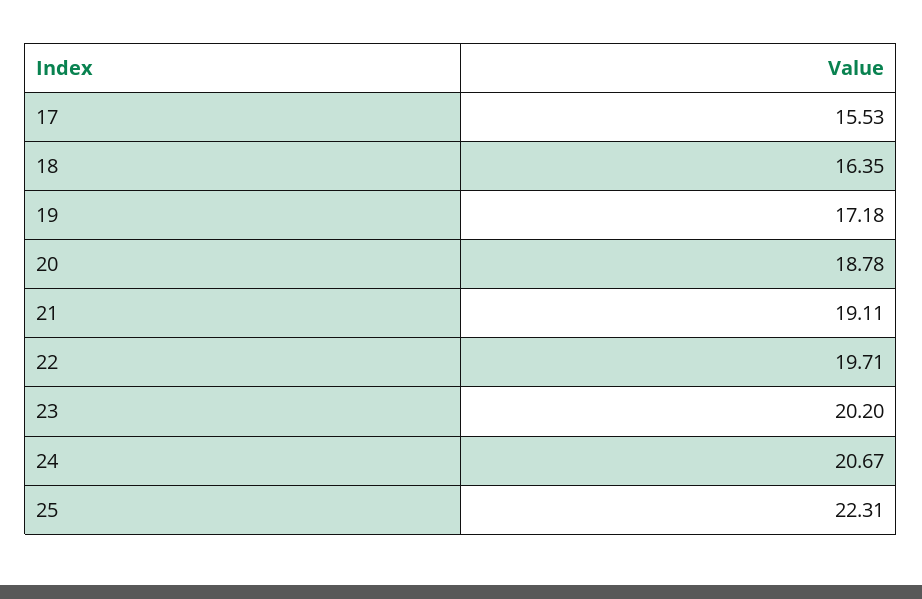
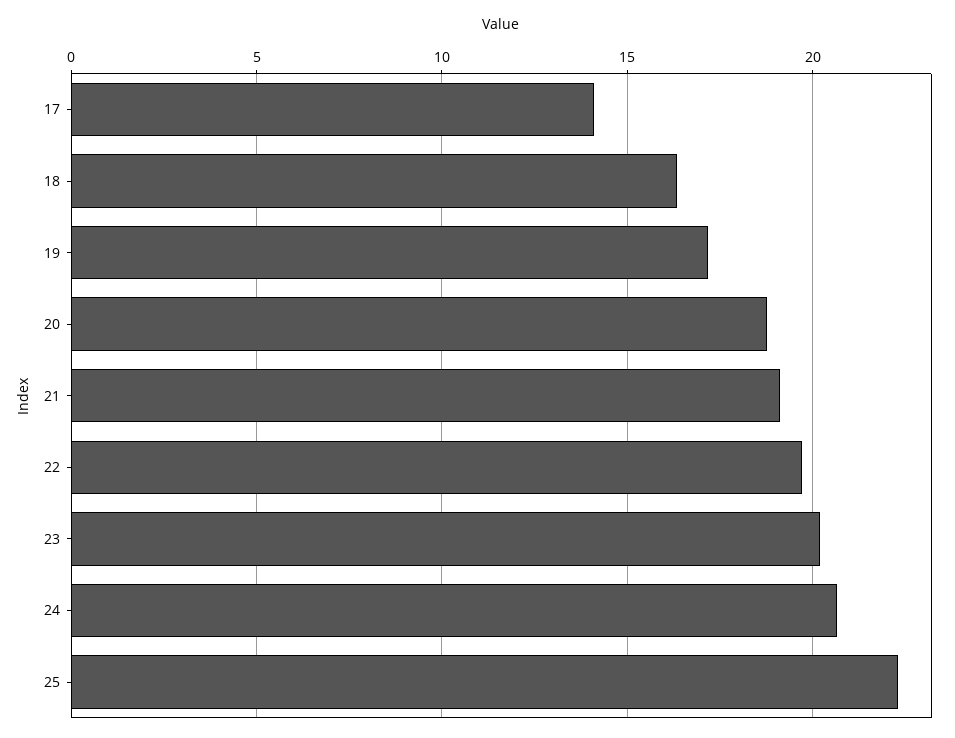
  {
-   "17": 15.53,
+   "17": 14,
    "18": 16.35,
    "19": 17.18,
    "20": 18.78,
    "21": 19.11,
    "22": 19.71,
    "23": 20.2,
    "24": 20.67,
    "25": 22.31
  }

